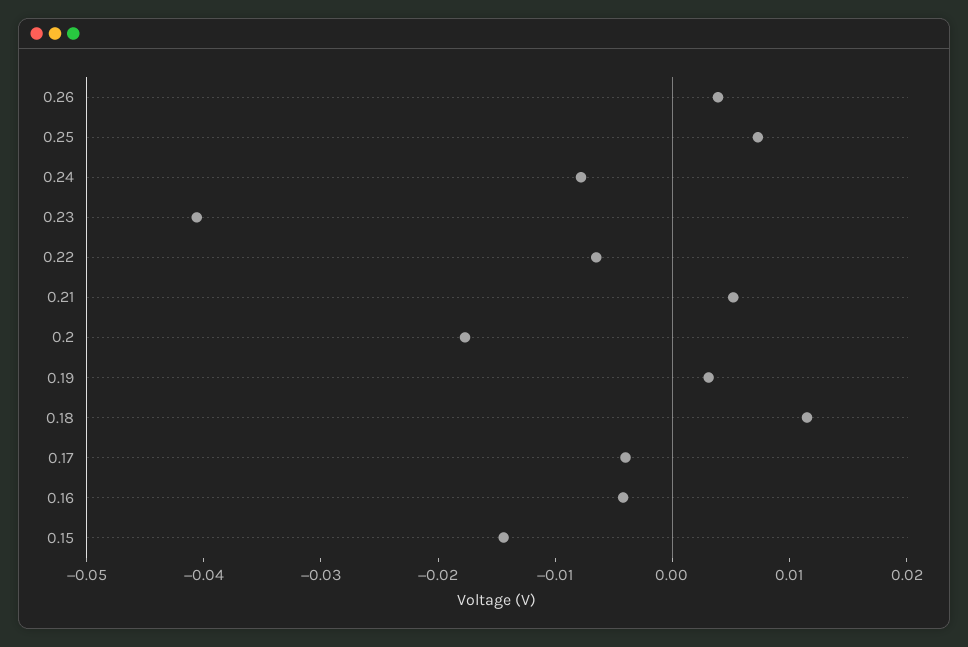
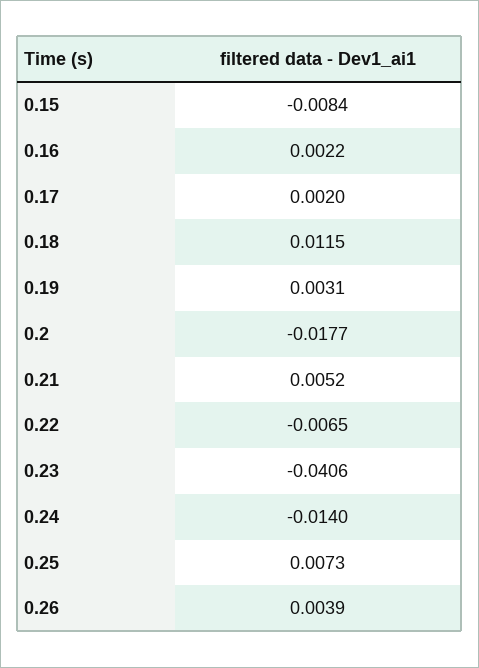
  {
    "0.26": 0.0039,
    "0.25": 0.0073,
-   "0.24": -0.008,
+   "0.24": -0.014,
    "0.23": -0.0406,
    "0.22": -0.0065,
    "0.21": 0.0052,
    "0.2": -0.0177,
    "0.19": 0.0031,
    "0.18": 0.0115,
-   "0.17": -0.004,
+   "0.17": 0.002,
-   "0.16": -0.004,
+   "0.16": 0.0022,
-   "0.15": -0.014
+   "0.15": -0.0084
  }

